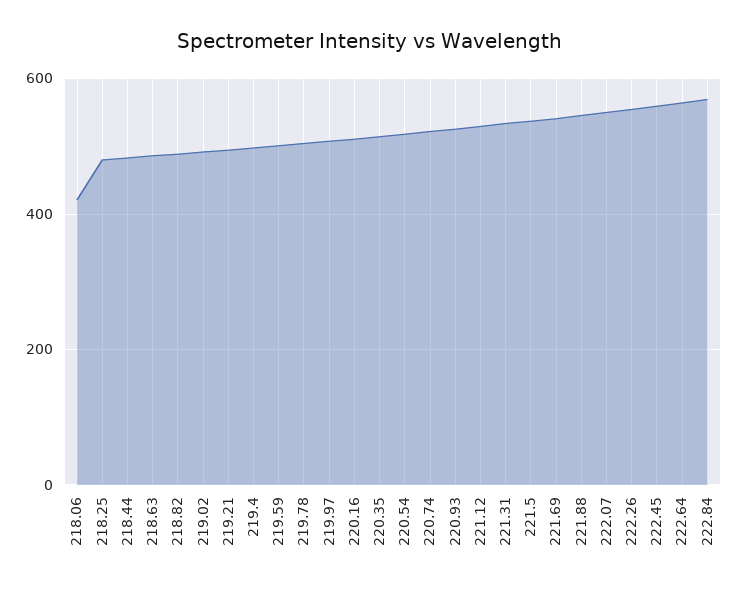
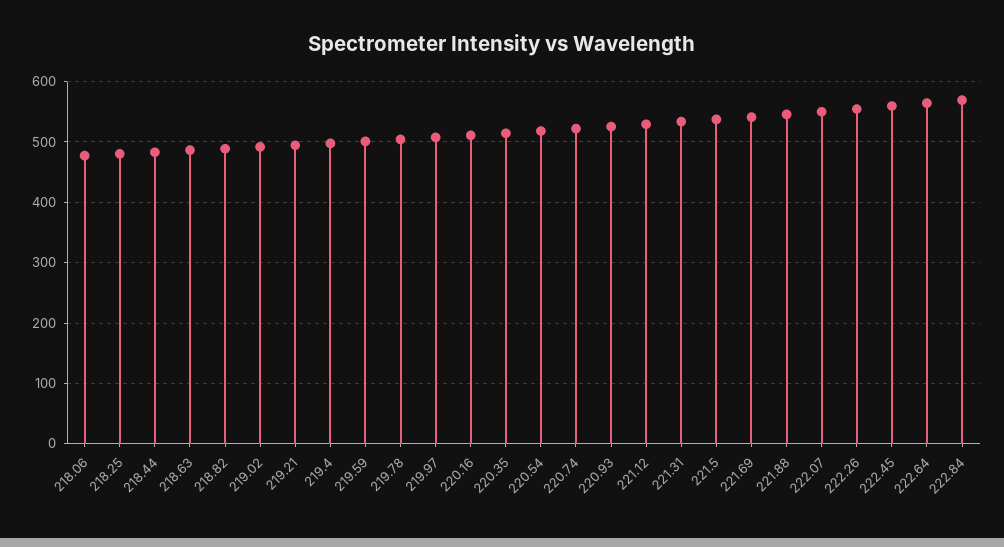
  {
-   "218.06": 420,
+   "218.06": 480,
    "218.25": 480,
    "218.44": 480,
    "218.63": 490,
    "218.82": 490,
    "219.02": 490,
    "219.21": 490,
    "219.4": 500,
    "219.59": 500,
    "219.78": 500,
    "219.97": 510,
    "220.16": 510,
    "220.35": 510,
    "220.54": 520,
    "220.74": 520,
    "220.93": 530,
    "221.12": 530,
    "221.31": 530,
    "221.5": 540,
    "221.69": 540,
    "221.88": 550,
    "222.07": 550,
    "222.26": 550,
    "222.45": 560,
    "222.64": 560,
    "222.84": 570
  }

